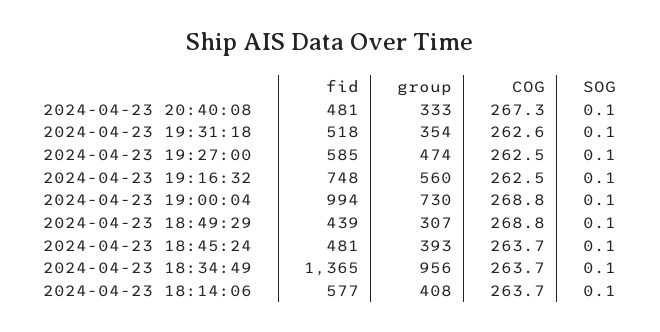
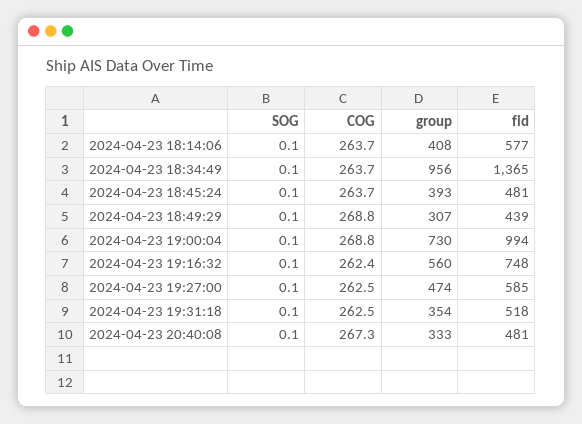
  {
    "fid": {
      "2024-04-23 20:40:08": 481,
      "2024-04-23 19:31:18": 518,
      "2024-04-23 19:27:00": 585,
      "2024-04-23 19:16:32": 748,
      "2024-04-23 19:00:04": 994,
      "2024-04-23 18:49:29": 439,
      "2024-04-23 18:45:24": 481,
      "2024-04-23 18:34:49": 1365,
      "2024-04-23 18:14:06": 577
    },
    "group": {
      "2024-04-23 20:40:08": 333,
      "2024-04-23 19:31:18": 354,
      "2024-04-23 19:27:00": 474,
      "2024-04-23 19:16:32": 560,
      "2024-04-23 19:00:04": 730,
      "2024-04-23 18:49:29": 307,
      "2024-04-23 18:45:24": 393,
      "2024-04-23 18:34:49": 956,
      "2024-04-23 18:14:06": 408
    },
    "COG": {
      "2024-04-23 20:40:08": 267.3,
-     "2024-04-23 19:31:18": 262.6,
+     "2024-04-23 19:31:18": 262.5,
      "2024-04-23 19:27:00": 262.5,
-     "2024-04-23 19:16:32": 262.5,
+     "2024-04-23 19:16:32": 262.4,
      "2024-04-23 19:00:04": 268.8,
      "2024-04-23 18:49:29": 268.8,
      "2024-04-23 18:45:24": 263.7,
      "2024-04-23 18:34:49": 263.7,
      "2024-04-23 18:14:06": 263.7
    },
    "SOG": {
      "2024-04-23 20:40:08": 0.1,
      "2024-04-23 19:31:18": 0.1,
      "2024-04-23 19:27:00": 0.1,
      "2024-04-23 19:16:32": 0.1,
      "2024-04-23 19:00:04": 0.1,
      "2024-04-23 18:49:29": 0.1,
      "2024-04-23 18:45:24": 0.1,
      "2024-04-23 18:34:49": 0.1,
      "2024-04-23 18:14:06": 0.1
    }
  }

